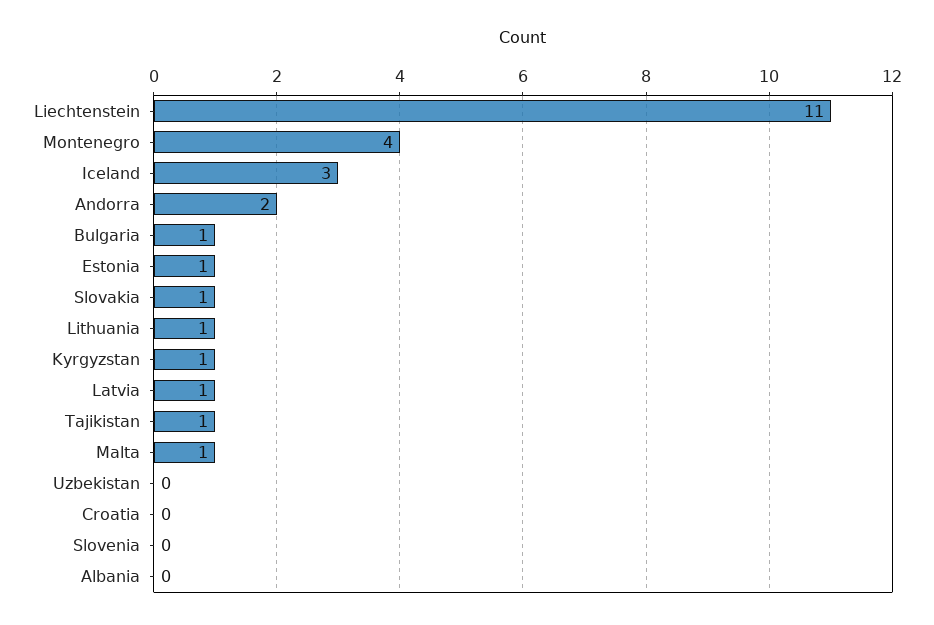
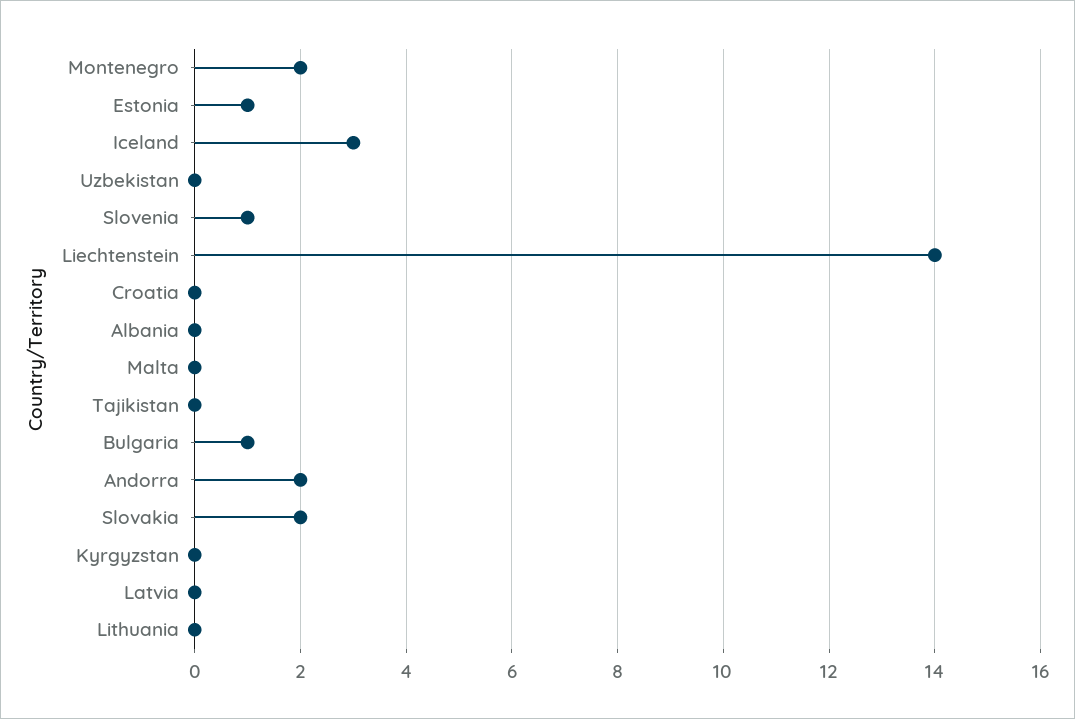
  {
-   "Liechtenstein": 11,
+   "Liechtenstein": 14,
-   "Montenegro": 4,
+   "Montenegro": 2,
    "Iceland": 3,
    "Andorra": 2,
    "Bulgaria": 1,
    "Estonia": 1,
-   "Slovakia": 1,
+   "Slovakia": 2,
-   "Lithuania": 1,
+   "Lithuania": 0,
-   "Kyrgyzstan": 1,
+   "Kyrgyzstan": 0,
-   "Latvia": 1,
+   "Latvia": 0,
-   "Tajikistan": 1,
+   "Tajikistan": 0,
-   "Malta": 1,
+   "Malta": 0,
    "Uzbekistan": 0,
    "Croatia": 0,
-   "Slovenia": 0,
+   "Slovenia": 1,
    "Albania": 0
  }

